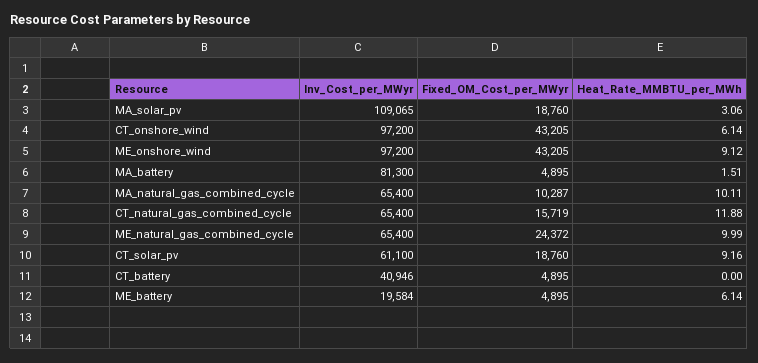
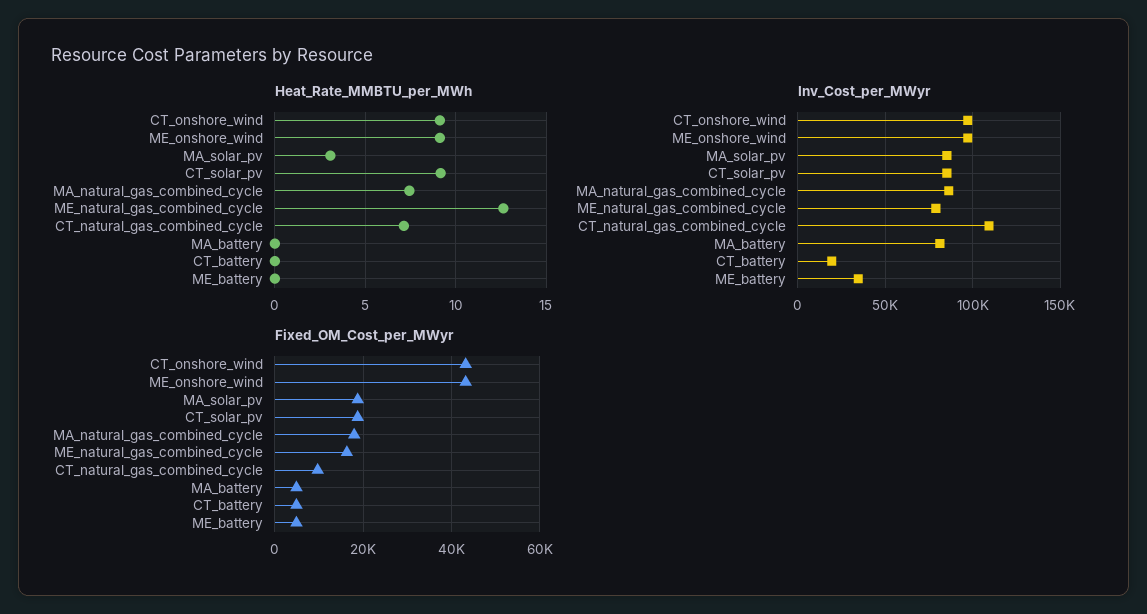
  {
    "Inv_Cost_per_MWyr": {
-     "MA_solar_pv": 109065,
+     "MA_solar_pv": 85000,
      "CT_onshore_wind": 97200,
      "ME_onshore_wind": 97200,
      "MA_battery": 81300,
-     "MA_natural_gas_combined_cycle": 65400,
+     "MA_natural_gas_combined_cycle": 85000,
-     "CT_natural_gas_combined_cycle": 65400,
+     "CT_natural_gas_combined_cycle": 110000,
-     "ME_natural_gas_combined_cycle": 65400,
+     "ME_natural_gas_combined_cycle": 80000,
-     "CT_solar_pv": 61100,
+     "CT_solar_pv": 85000,
-     "CT_battery": 40946,
+     "CT_battery": 20000,
-     "ME_battery": 19584
+     "ME_battery": 35000
    },
    "Fixed_OM_Cost_per_MWyr": {
      "MA_solar_pv": 18760,
      "CT_onshore_wind": 43205,
      "ME_onshore_wind": 43205,
      "MA_battery": 4895,
-     "MA_natural_gas_combined_cycle": 10287,
+     "MA_natural_gas_combined_cycle": 18000,
-     "CT_natural_gas_combined_cycle": 15719,
+     "CT_natural_gas_combined_cycle": 10000,
-     "ME_natural_gas_combined_cycle": 24372,
+     "ME_natural_gas_combined_cycle": 16000,
      "CT_solar_pv": 18760,
      "CT_battery": 4895,
      "ME_battery": 4895
    },
    "Heat_Rate_MMBTU_per_MWh": {
      "MA_solar_pv": 3.06,
-     "CT_onshore_wind": 6.14,
+     "CT_onshore_wind": 9,
      "ME_onshore_wind": 9.12,
-     "MA_battery": 1.51,
+     "MA_battery": 0,
-     "MA_natural_gas_combined_cycle": 10.11,
+     "MA_natural_gas_combined_cycle": 7.5,
-     "CT_natural_gas_combined_cycle": 11.88,
+     "CT_natural_gas_combined_cycle": 7,
-     "ME_natural_gas_combined_cycle": 9.99,
+     "ME_natural_gas_combined_cycle": 12.5,
      "CT_solar_pv": 9.16,
      "CT_battery": 0,
-     "ME_battery": 6.14
+     "ME_battery": 0
    }
  }

